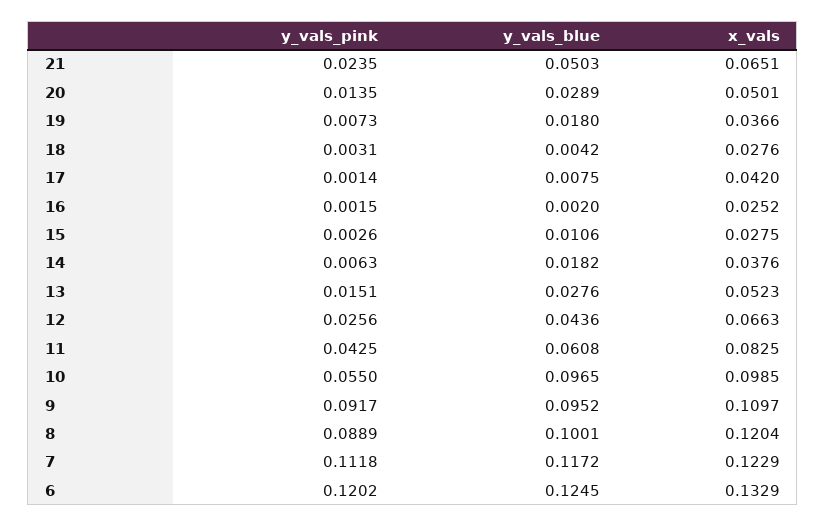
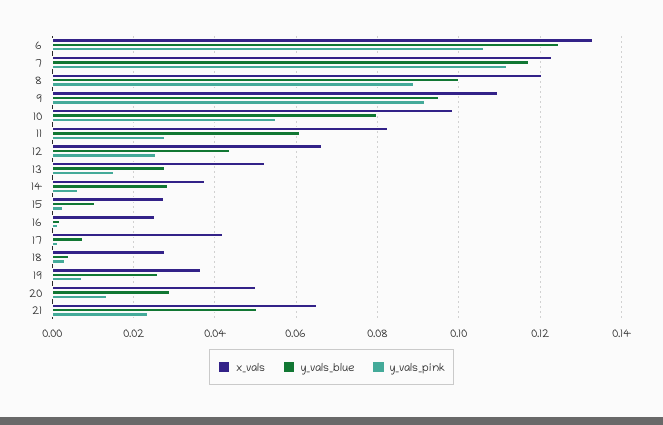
  {
    "y_vals_pink": {
      "21": 0.0235,
      "20": 0.0135,
      "19": 0.0073,
      "18": 0.0031,
      "17": 0.0014,
      "16": 0.0015,
      "15": 0.0026,
      "14": 0.0063,
      "13": 0.0151,
      "12": 0.0256,
-     "11": 0.0425,
+     "11": 0.028,
      "10": 0.055,
      "9": 0.0917,
      "8": 0.0889,
      "7": 0.1118,
-     "6": 0.1202
+     "6": 0.106
    },
    "y_vals_blue": {
      "21": 0.0503,
      "20": 0.0289,
-     "19": 0.018,
+     "19": 0.026,
      "18": 0.0042,
      "17": 0.0075,
      "16": 0.002,
      "15": 0.0106,
-     "14": 0.0182,
+     "14": 0.028,
      "13": 0.0276,
      "12": 0.0436,
      "11": 0.0608,
-     "10": 0.0965,
+     "10": 0.08,
      "9": 0.0952,
      "8": 0.1001,
      "7": 0.1172,
      "6": 0.1245
    },
    "x_vals": {
      "21": 0.0651,
      "20": 0.0501,
      "19": 0.0366,
      "18": 0.0276,
      "17": 0.042,
      "16": 0.0252,
      "15": 0.0275,
      "14": 0.0376,
      "13": 0.0523,
      "12": 0.0663,
      "11": 0.0825,
      "10": 0.0985,
      "9": 0.1097,
      "8": 0.1204,
      "7": 0.1229,
      "6": 0.1329
    }
  }

